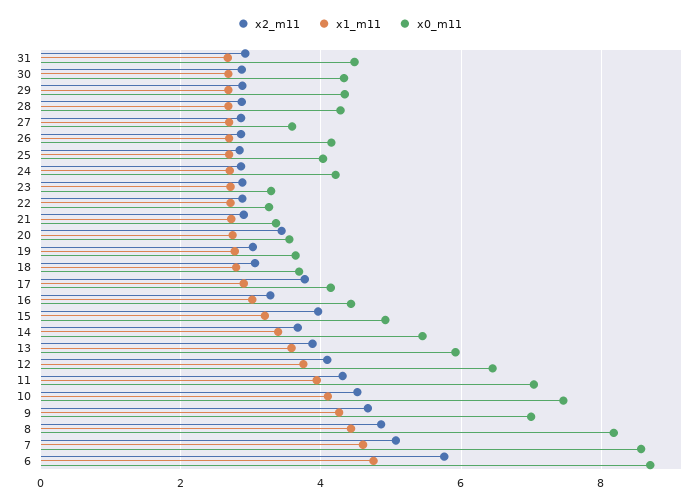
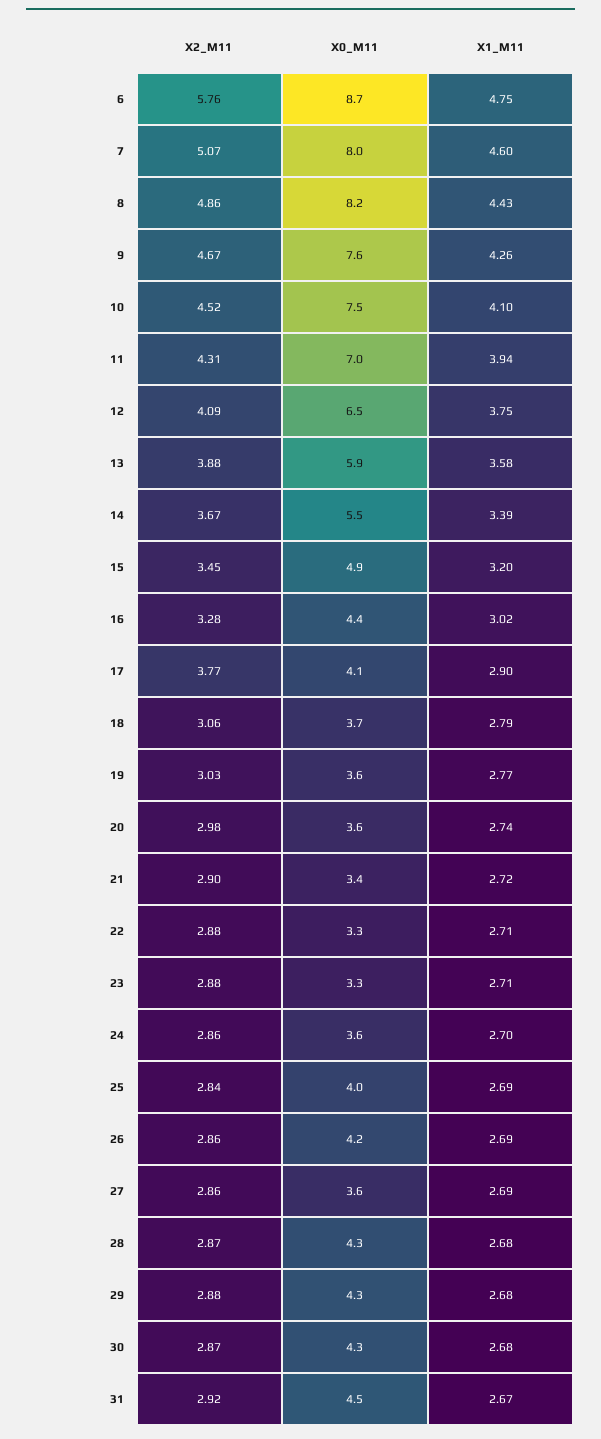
  {
    "x2_m11": {
      "31": 2.92,
      "30": 2.87,
      "29": 2.88,
      "28": 2.87,
      "27": 2.86,
      "26": 2.86,
      "25": 2.84,
      "24": 2.86,
      "23": 2.88,
      "22": 2.88,
      "21": 2.9,
-     "20": 3.4,
+     "20": 2.98,
      "19": 3.03,
      "18": 3.06,
      "17": 3.77,
      "16": 3.28,
-     "15": 4,
+     "15": 3.45,
      "14": 3.67,
      "13": 3.88,
      "12": 4.09,
      "11": 4.31,
      "10": 4.52,
      "9": 4.67,
      "8": 4.86,
      "7": 5.07,
      "6": 5.76
    },
    "x1_m11": {
      "31": 2.67,
      "30": 2.68,
      "29": 2.68,
      "28": 2.68,
      "27": 2.69,
      "26": 2.69,
      "25": 2.69,
      "24": 2.7,
      "23": 2.71,
      "22": 2.71,
      "21": 2.72,
      "20": 2.74,
      "19": 2.77,
      "18": 2.79,
      "17": 2.9,
      "16": 3.02,
      "15": 3.2,
      "14": 3.39,
      "13": 3.58,
      "12": 3.75,
      "11": 3.94,
      "10": 4.1,
      "9": 4.26,
      "8": 4.43,
      "7": 4.6,
      "6": 4.75
    },
    "x0_m11": {
      "31": 4.5,
      "30": 4.3,
      "29": 4.3,
      "28": 4.3,
      "27": 3.6,
      "26": 4.2,
      "25": 4,
-     "24": 4.2,
+     "24": 3.6,
      "23": 3.3,
      "22": 3.3,
      "21": 3.4,
      "20": 3.6,
      "19": 3.6,
      "18": 3.7,
      "17": 4.1,
      "16": 4.4,
      "15": 4.9,
      "14": 5.5,
      "13": 5.9,
      "12": 6.5,
      "11": 7,
      "10": 7.5,
-     "9": 7,
+     "9": 7.6,
      "8": 8.2,
-     "7": 8.6,
+     "7": 8,
      "6": 8.7
    }
  }

